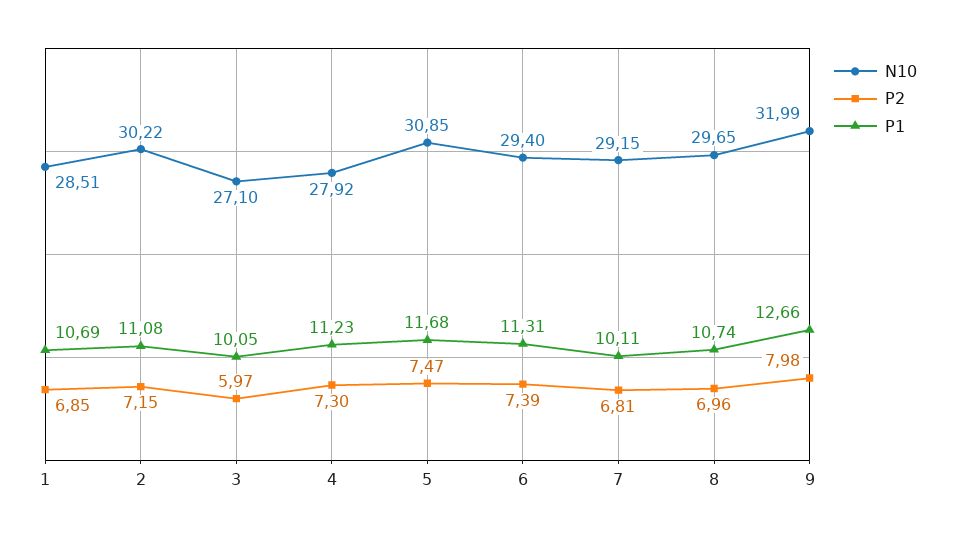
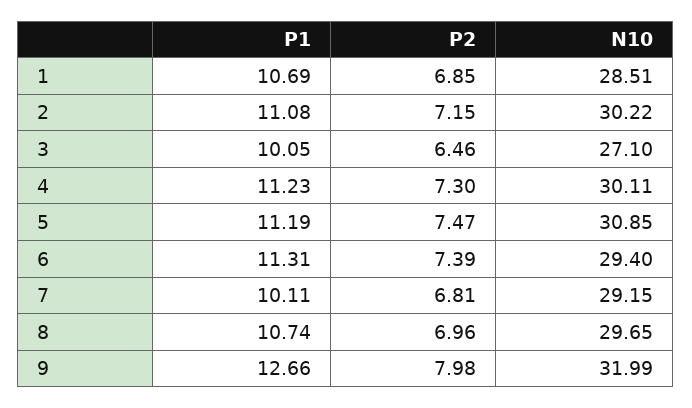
  {
    "N10": {
      "1": 28.51,
      "2": 30.22,
      "3": 27.1,
-     "4": 27.92,
+     "4": 30.11,
      "5": 30.85,
      "6": 29.4,
      "7": 29.15,
      "8": 29.65,
      "9": 31.99
    },
    "P2": {
      "1": 6.85,
      "2": 7.15,
-     "3": 5.97,
+     "3": 6.46,
      "4": 7.3,
      "5": 7.47,
      "6": 7.39,
      "7": 6.81,
      "8": 6.96,
      "9": 7.98
    },
    "P1": {
      "1": 10.69,
      "2": 11.08,
      "3": 10.05,
      "4": 11.23,
-     "5": 11.68,
+     "5": 11.19,
      "6": 11.31,
      "7": 10.11,
      "8": 10.74,
      "9": 12.66
    }
  }

